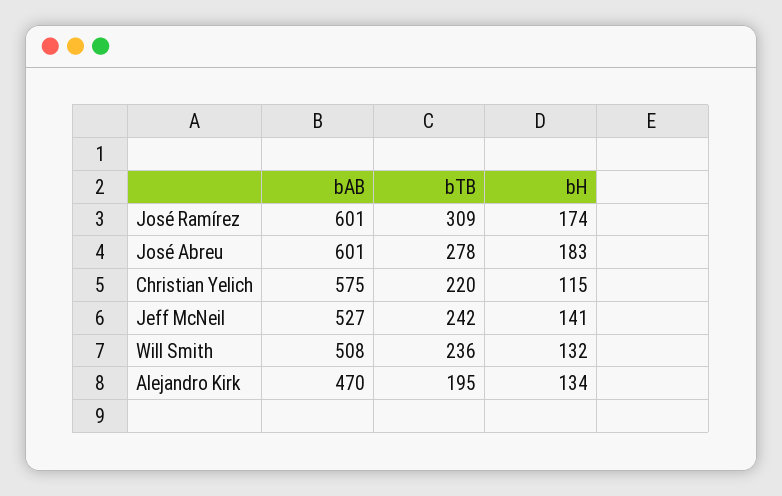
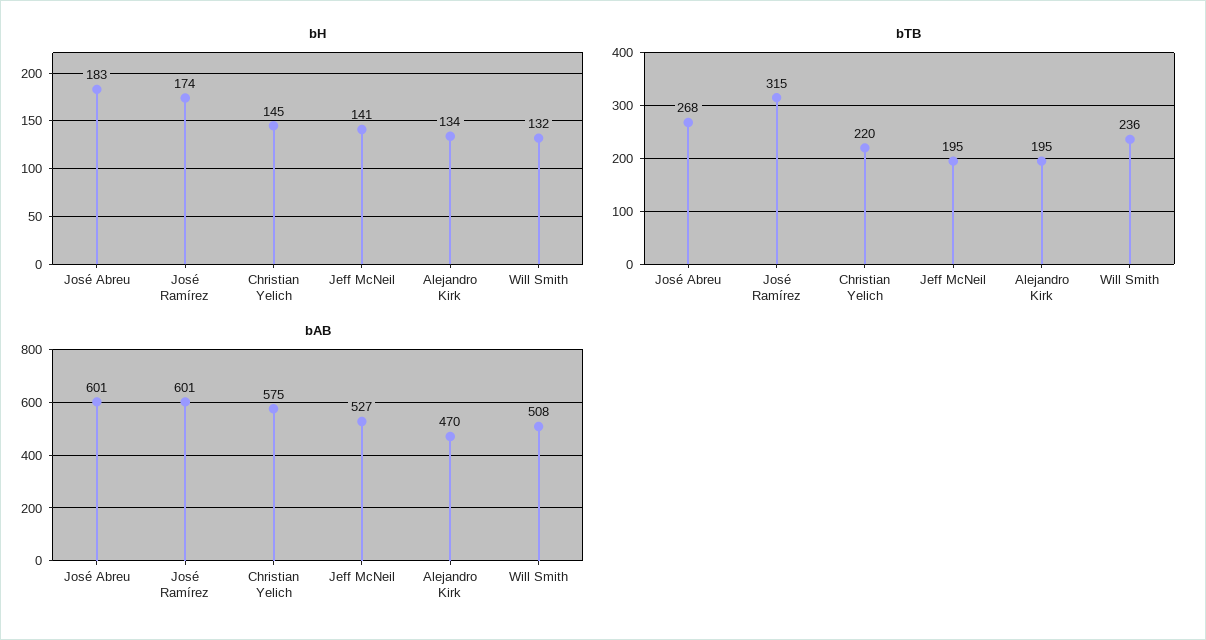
  {
    "bAB": {
      "José Ramírez": 601,
      "José Abreu": 601,
      "Christian Yelich": 575,
      "Jeff McNeil": 527,
      "Will Smith": 508,
      "Alejandro Kirk": 470
    },
    "bTB": {
-     "José Ramírez": 309,
+     "José Ramírez": 315,
-     "José Abreu": 278,
+     "José Abreu": 268,
      "Christian Yelich": 220,
-     "Jeff McNeil": 242,
+     "Jeff McNeil": 195,
      "Will Smith": 236,
      "Alejandro Kirk": 195
    },
    "bH": {
      "José Ramírez": 174,
      "José Abreu": 183,
-     "Christian Yelich": 115,
+     "Christian Yelich": 145,
      "Jeff McNeil": 141,
      "Will Smith": 132,
      "Alejandro Kirk": 134
    }
  }

